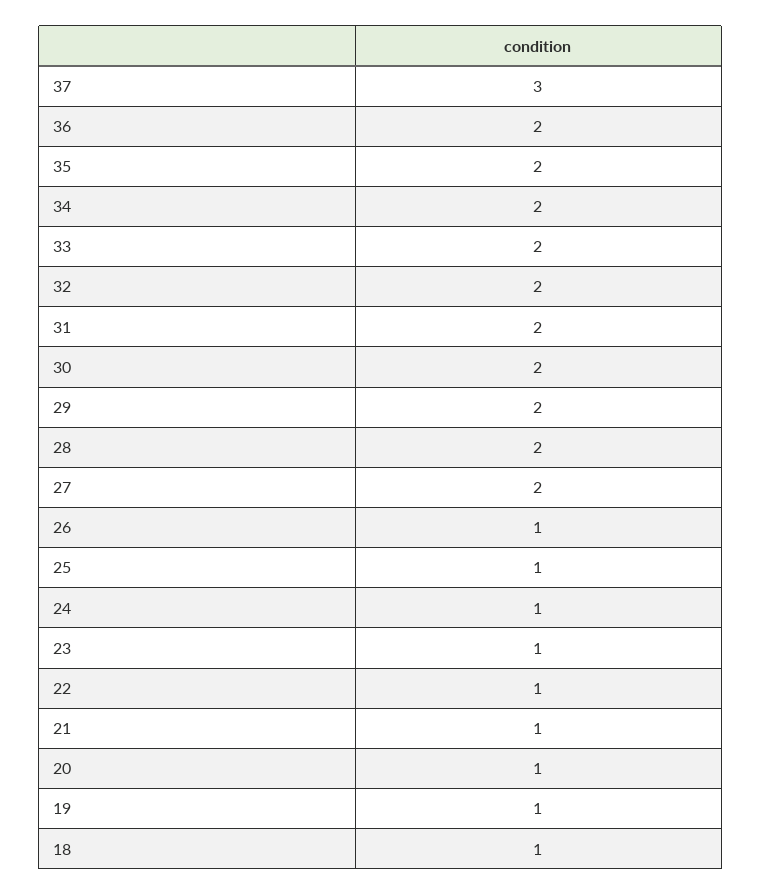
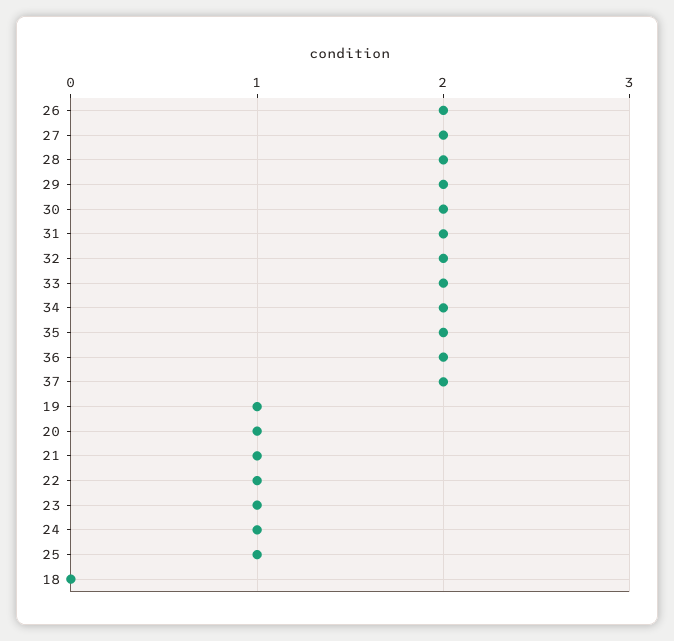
  {
-   "37": 3,
+   "37": 2,
    "36": 2,
    "35": 2,
    "34": 2,
    "33": 2,
    "32": 2,
    "31": 2,
    "30": 2,
    "29": 2,
    "28": 2,
    "27": 2,
-   "26": 1,
+   "26": 2,
    "25": 1,
    "24": 1,
    "23": 1,
    "22": 1,
    "21": 1,
    "20": 1,
    "19": 1,
-   "18": 1
+   "18": 0
  }

